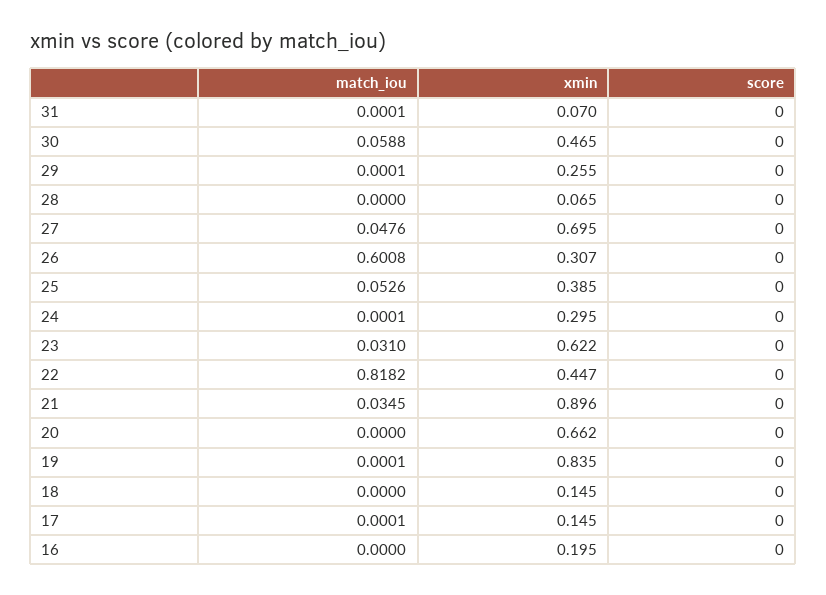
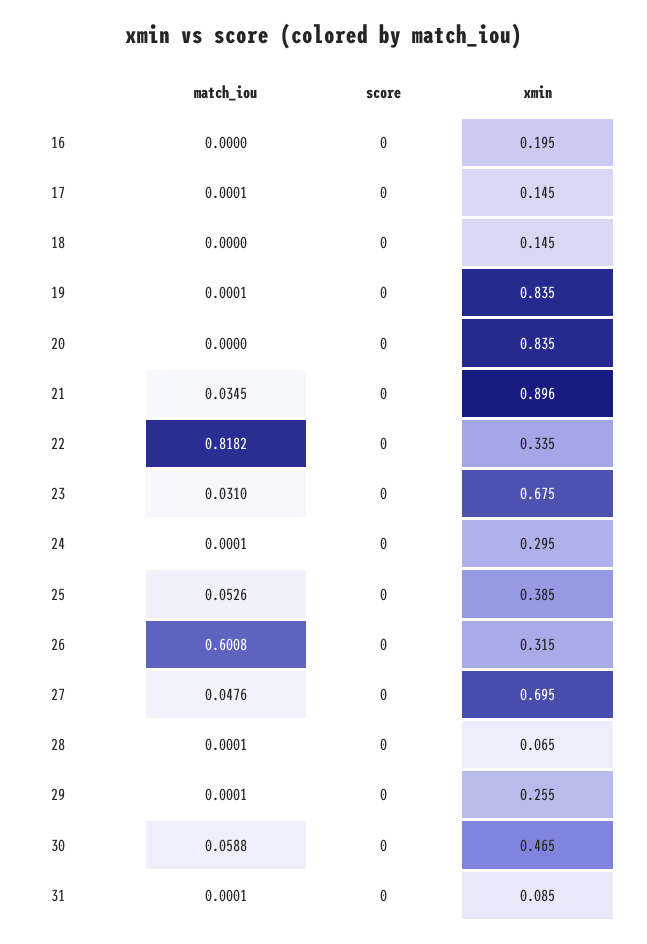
  {
    "match_iou": {
      "31": 0.0001,
      "30": 0.0588,
      "29": 0.0001,
-     "28": 0,
+     "28": 0.0001,
      "27": 0.0476,
      "26": 0.6008,
      "25": 0.0526,
      "24": 0.0001,
      "23": 0.031,
      "22": 0.8182,
      "21": 0.0345,
      "20": 0,
      "19": 0.0001,
      "18": 0,
      "17": 0.0001,
      "16": 0
    },
    "xmin": {
-     "31": 0.07,
+     "31": 0.085,
      "30": 0.465,
      "29": 0.255,
      "28": 0.065,
      "27": 0.695,
-     "26": 0.307,
+     "26": 0.315,
      "25": 0.385,
      "24": 0.295,
-     "23": 0.622,
+     "23": 0.675,
-     "22": 0.447,
+     "22": 0.335,
      "21": 0.896,
-     "20": 0.662,
+     "20": 0.835,
      "19": 0.835,
      "18": 0.145,
      "17": 0.145,
      "16": 0.195
    },
    "score": {
      "31": 0,
      "30": 0,
      "29": 0,
      "28": 0,
      "27": 0,
      "26": 0,
      "25": 0,
      "24": 0,
      "23": 0,
      "22": 0,
      "21": 0,
      "20": 0,
      "19": 0,
      "18": 0,
      "17": 0,
      "16": 0
    }
  }

